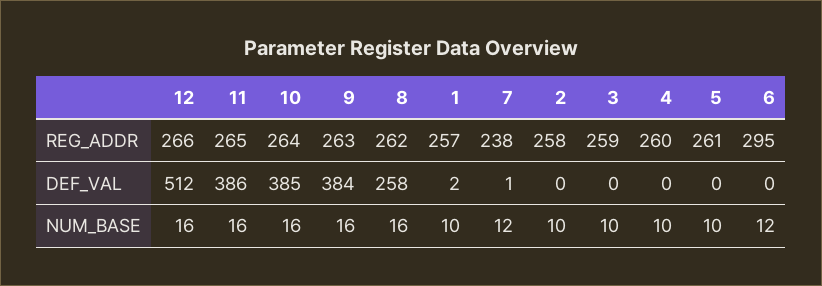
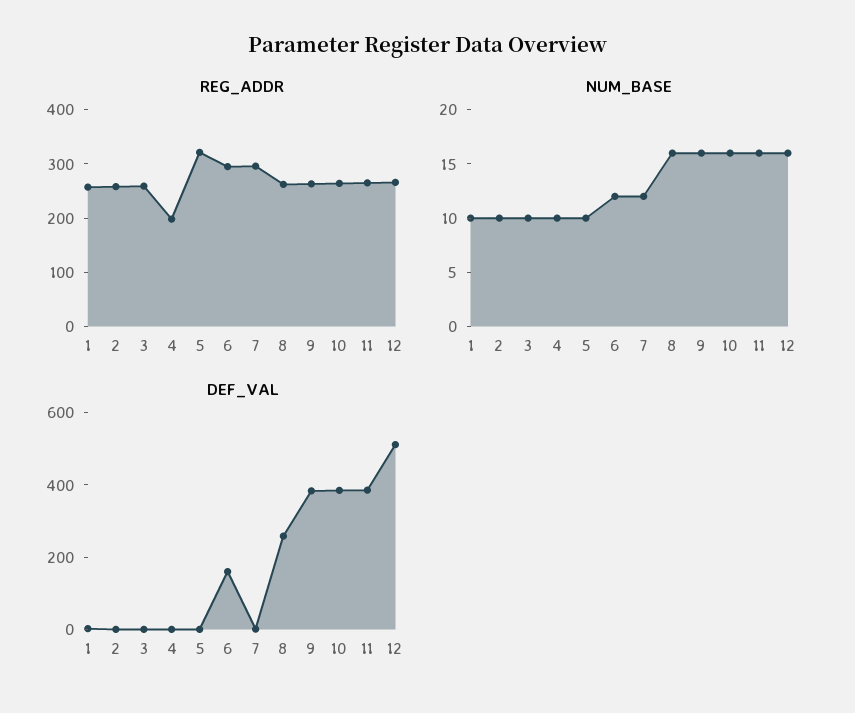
  {
    "REG_ADDR": {
      "12": 266,
      "11": 265,
      "10": 264,
      "9": 263,
      "8": 262,
      "1": 257,
-     "7": 238,
+     "7": 300,
      "2": 258,
      "3": 259,
-     "4": 260,
+     "4": 200,
-     "5": 261,
+     "5": 320,
      "6": 295
    },
    "DEF_VAL": {
      "12": 512,
      "11": 386,
      "10": 385,
      "9": 384,
      "8": 258,
      "1": 2,
      "7": 1,
      "2": 0,
      "3": 0,
      "4": 0,
      "5": 0,
-     "6": 0
+     "6": 150
    },
    "NUM_BASE": {
      "12": 16,
      "11": 16,
      "10": 16,
      "9": 16,
      "8": 16,
      "1": 10,
      "7": 12,
      "2": 10,
      "3": 10,
      "4": 10,
      "5": 10,
      "6": 12
    }
  }

